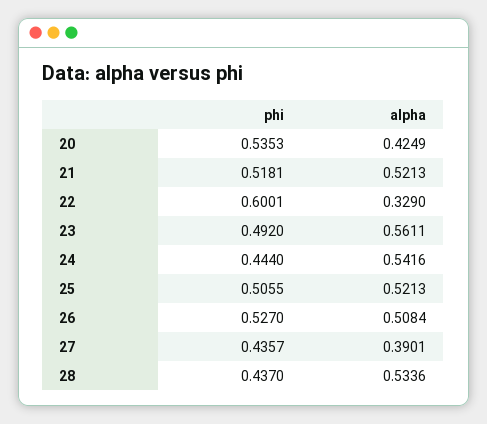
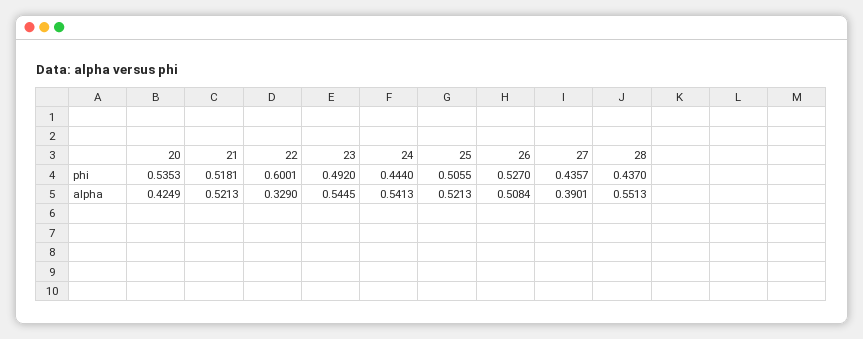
  {
    "phi": {
      "20": 0.5353,
      "21": 0.5181,
      "22": 0.6001,
      "23": 0.492,
      "24": 0.444,
      "25": 0.5055,
      "26": 0.527,
      "27": 0.4357,
      "28": 0.437
    },
    "alpha": {
      "20": 0.4249,
      "21": 0.5213,
      "22": 0.329,
-     "23": 0.5611,
+     "23": 0.5445,
-     "24": 0.5416,
+     "24": 0.5413,
      "25": 0.5213,
      "26": 0.5084,
      "27": 0.3901,
-     "28": 0.5336
+     "28": 0.5513
    }
  }

